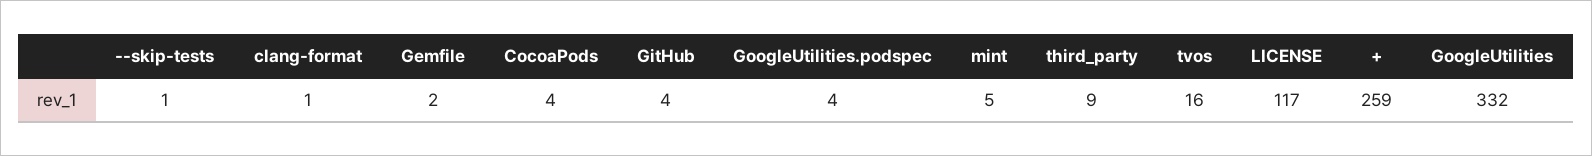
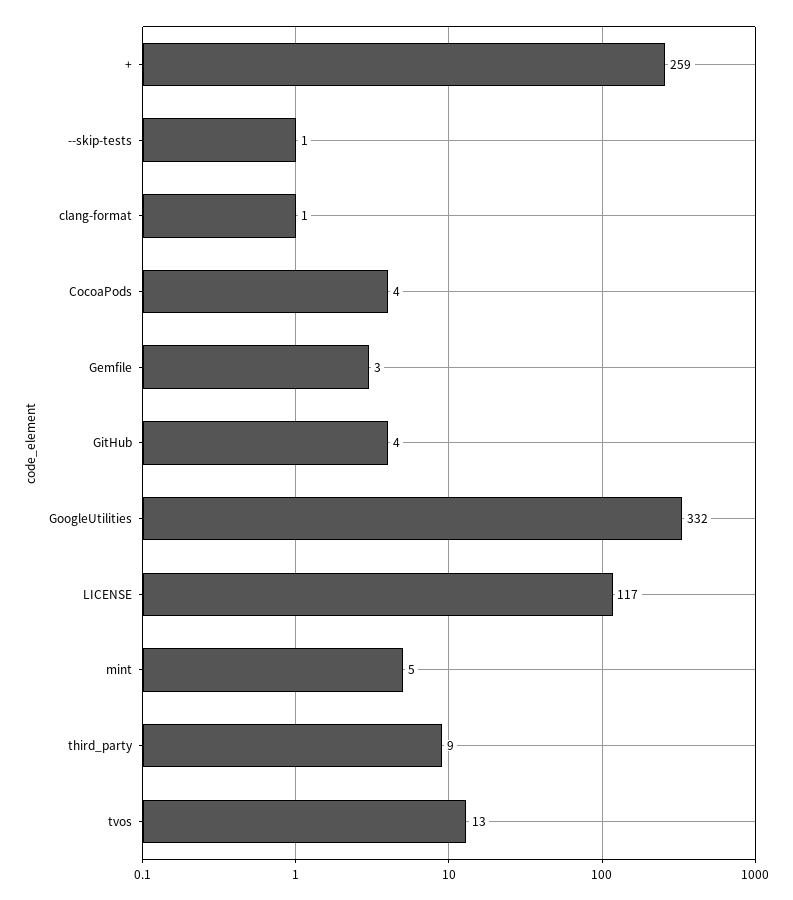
  {
    "--skip-tests": 1,
    "clang-format": 1,
-   "Gemfile": 2,
+   "Gemfile": 3,
    "CocoaPods": 4,
    "GitHub": 4,
-   "GoogleUtilities.podspec": 4,
    "mint": 5,
    "third_party": 9,
-   "tvos": 16,
+   "tvos": 13,
    "LICENSE": 117,
    "+": 259,
    "GoogleUtilities": 332
  }

